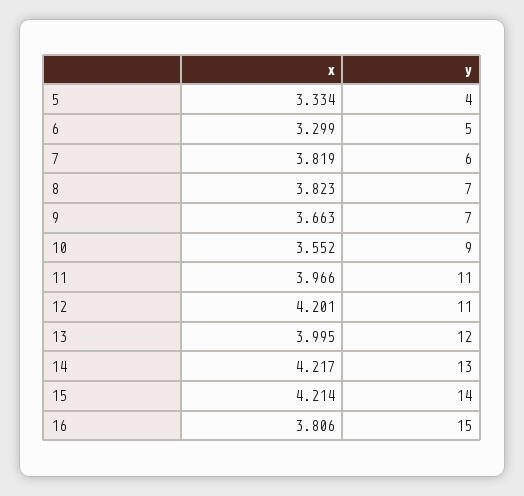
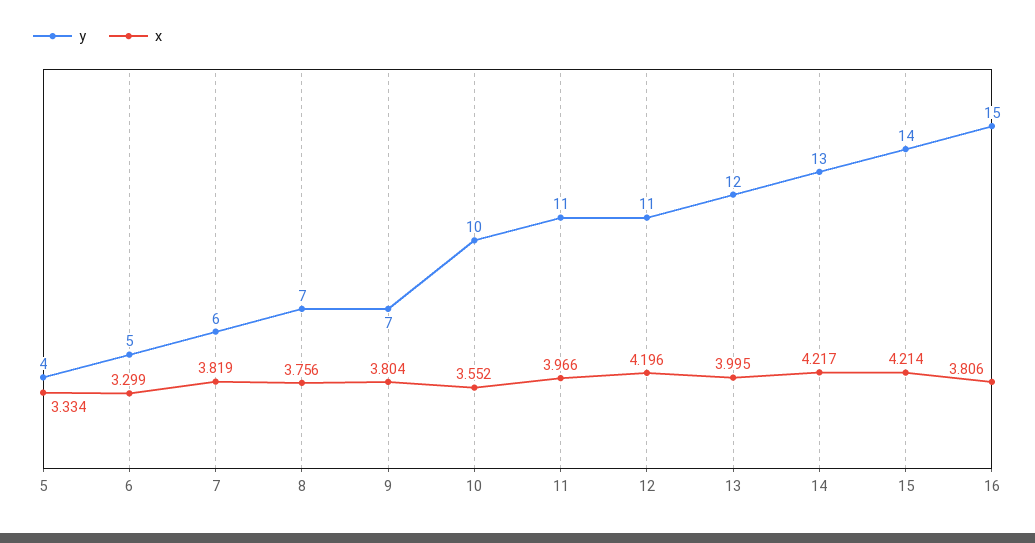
  {
    "x": {
      "5": 3.334,
      "6": 3.299,
      "7": 3.819,
-     "8": 3.823,
+     "8": 3.756,
-     "9": 3.663,
+     "9": 3.804,
      "10": 3.552,
      "11": 3.966,
-     "12": 4.201,
+     "12": 4.196,
      "13": 3.995,
      "14": 4.217,
      "15": 4.214,
      "16": 3.806
    },
    "y": {
      "5": 4,
      "6": 5,
      "7": 6,
      "8": 7,
      "9": 7,
-     "10": 9,
+     "10": 10,
      "11": 11,
      "12": 11,
      "13": 12,
      "14": 13,
      "15": 14,
      "16": 15
    }
  }

